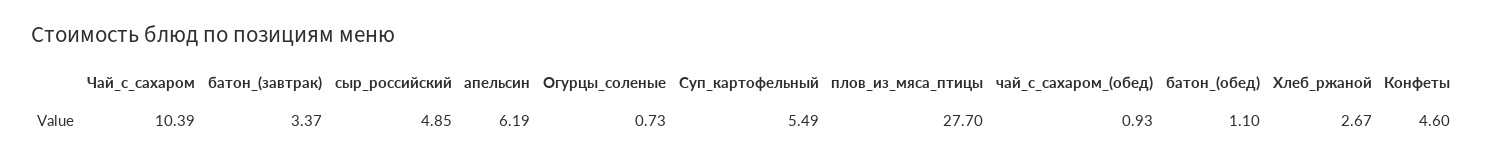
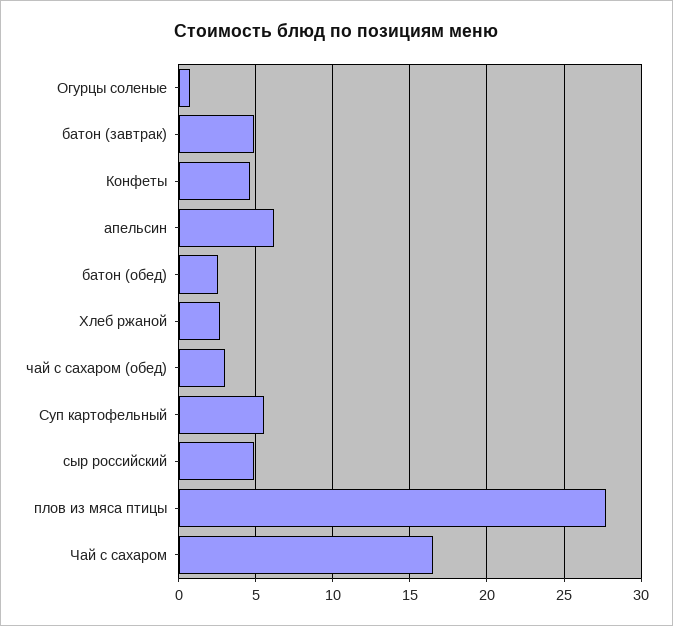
  {
-   "Чай_с_сахаром": 10.39,
+   "Чай_с_сахаром": 16.5,
-   "батон_(завтрак)": 3.37,
+   "батон_(завтрак)": 5,
    "сыр_российский": 4.85,
    "апельсин": 6.19,
    "Огурцы_соленые": 0.73,
    "Суп_картофельный": 5.49,
    "плов_из_мяса_птицы": 27.7,
-   "чай_с_сахаром_(обед)": 0.93,
+   "чай_с_сахаром_(обед)": 3,
-   "батон_(обед)": 1.1,
+   "батон_(обед)": 2.5,
    "Хлеб_ржаной": 2.67,
    "Конфеты": 4.6
  }

